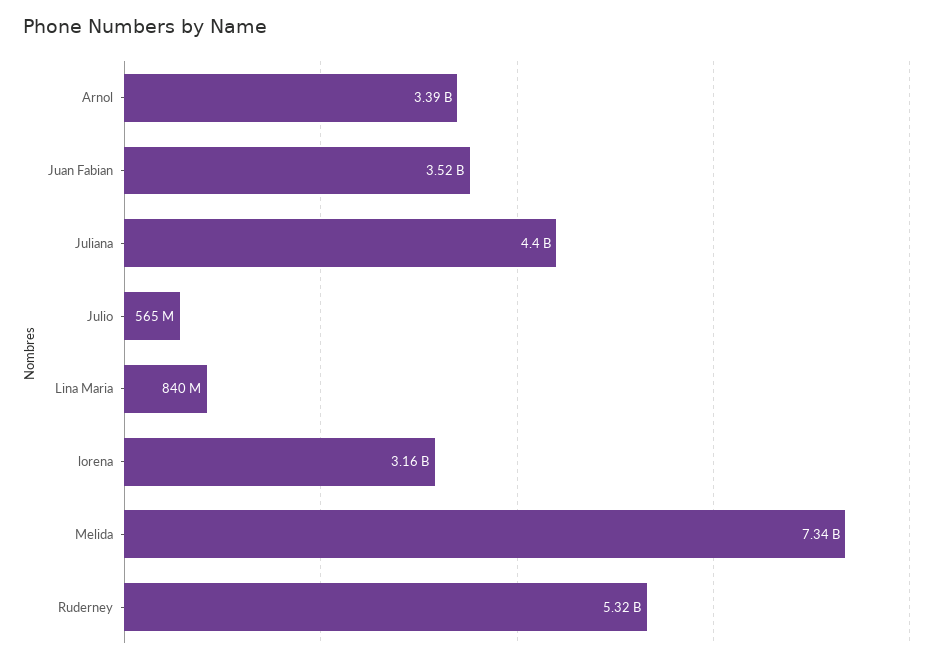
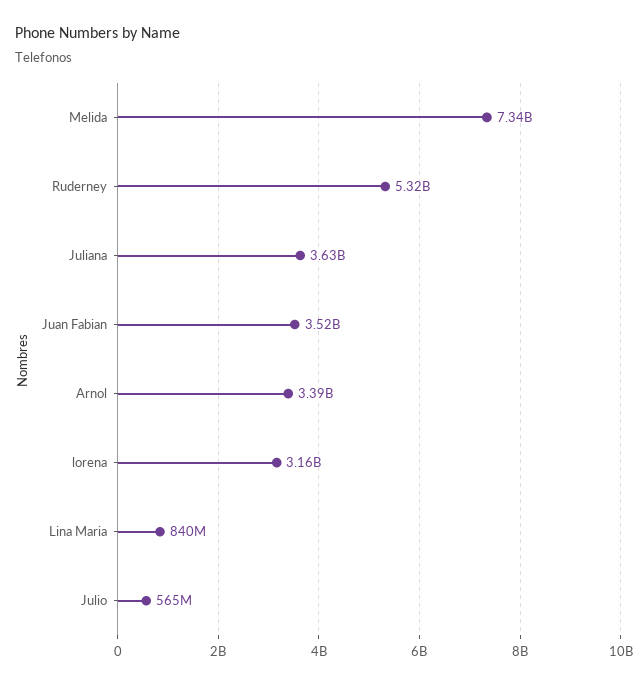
  {
    "Arnol": 3390000000,
    "Juan Fabian": 3520000000,
-   "Juliana": 4400000000,
+   "Juliana": 3630000000,
    "Julio": 565000000,
    "Lina Maria": 840000000,
    "lorena": 3160000000,
    "Melida": 7340000000,
    "Ruderney": 5320000000
  }

